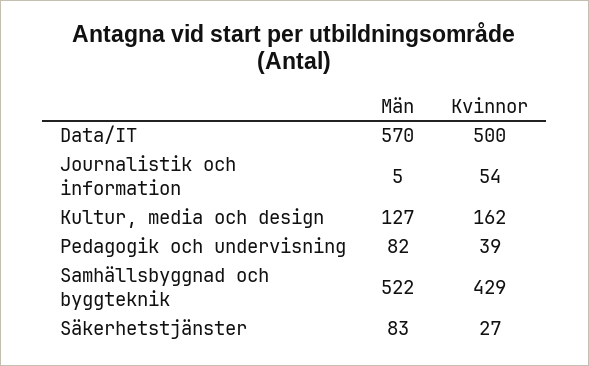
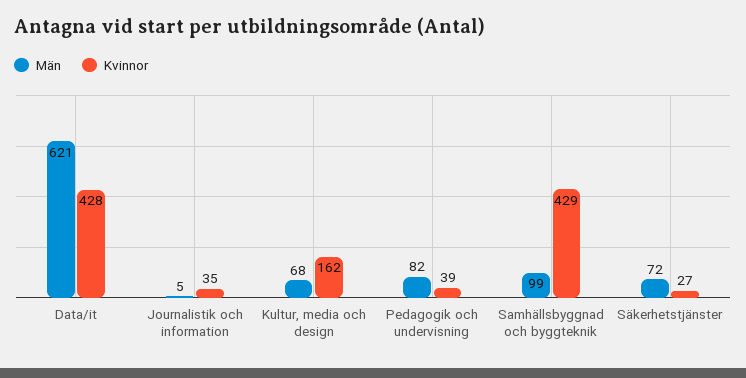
  {
    "Män": {
-     "Data/IT": 570,
+     "Data/IT": 621,
      "Journalistik och information": 5,
-     "Kultur, media och design": 127,
+     "Kultur, media och design": 68,
      "Pedagogik och undervisning": 82,
-     "Samhällsbyggnad och byggteknik": 522,
+     "Samhällsbyggnad och byggteknik": 99,
-     "Säkerhetstjänster": 83
+     "Säkerhetstjänster": 72
    },
    "Kvinnor": {
-     "Data/IT": 500,
+     "Data/IT": 428,
-     "Journalistik och information": 54,
+     "Journalistik och information": 35,
      "Kultur, media och design": 162,
      "Pedagogik och undervisning": 39,
      "Samhällsbyggnad och byggteknik": 429,
      "Säkerhetstjänster": 27
    }
  }

